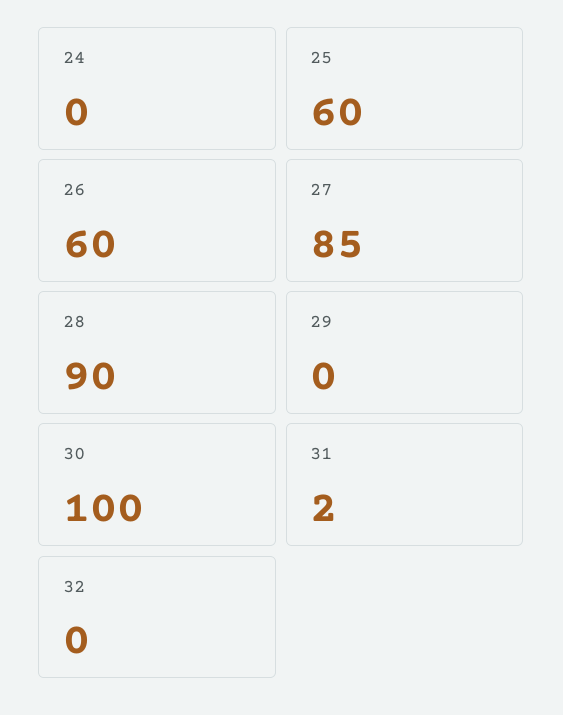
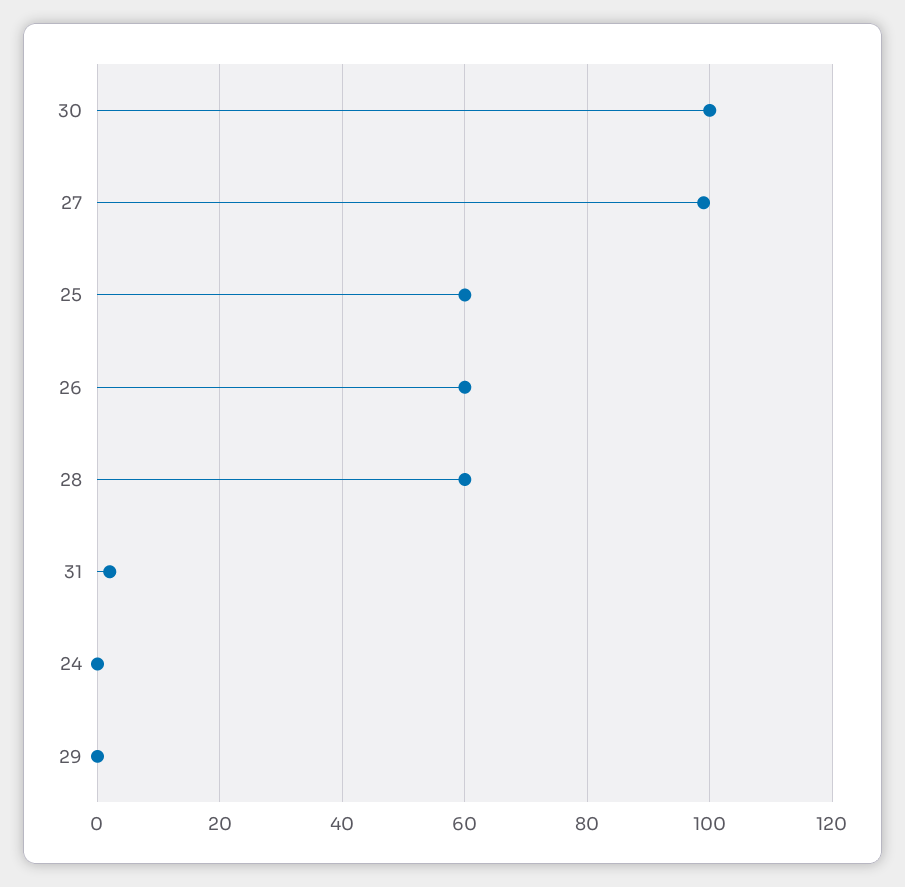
  {
    "24": 0,
    "25": 60,
    "26": 60,
-   "27": 85,
+   "27": 100,
-   "28": 90,
+   "28": 60,
    "29": 0,
    "30": 100,
-   "31": 2,
+   "31": 2
-   "32": 0
  }

